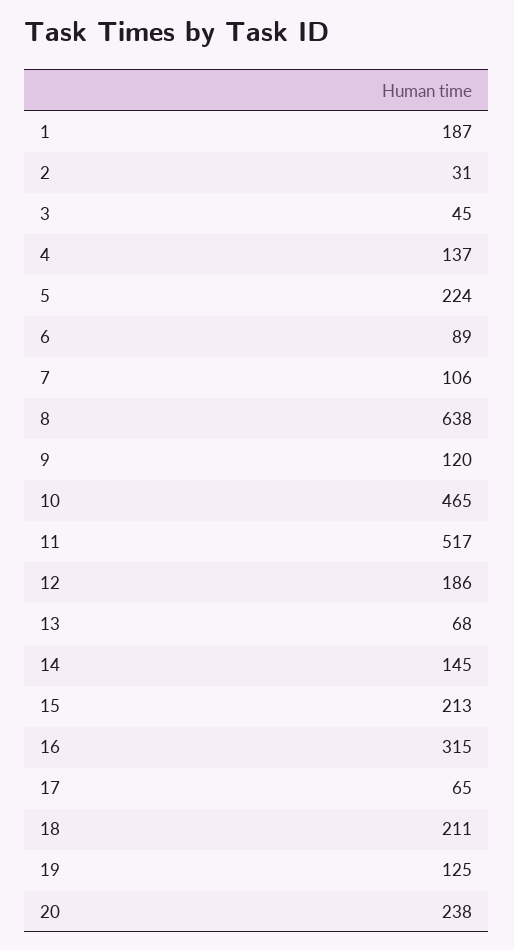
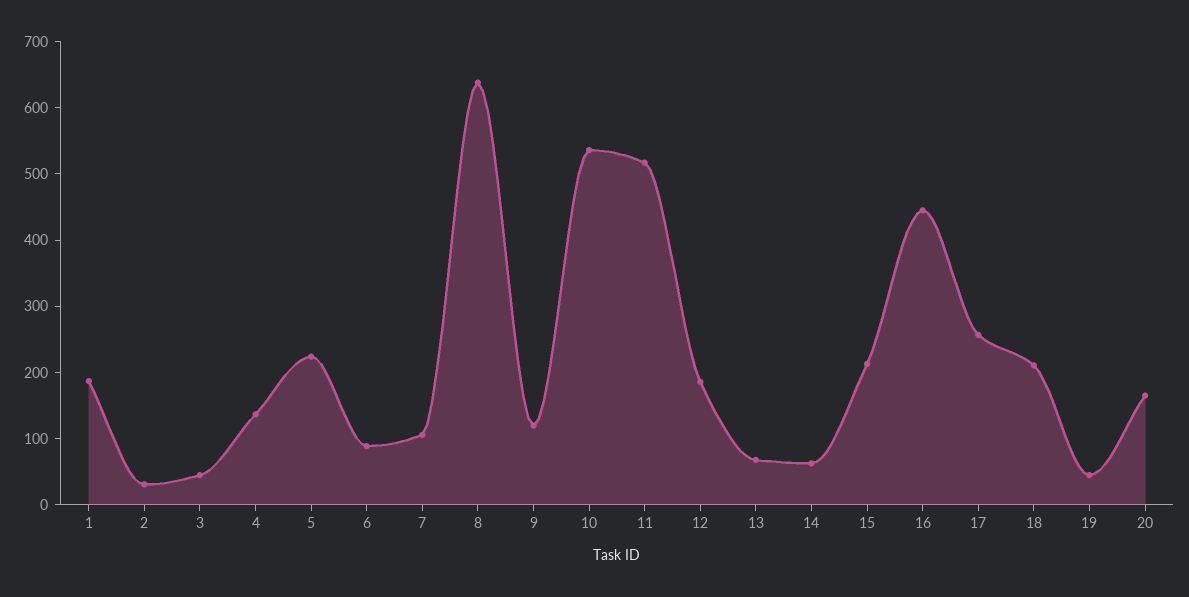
  {
    "1": 187,
    "2": 31,
    "3": 45,
    "4": 137,
    "5": 224,
    "6": 89,
    "7": 106,
    "8": 638,
    "9": 120,
-   "10": 465,
+   "10": 540,
    "11": 517,
    "12": 186,
    "13": 68,
-   "14": 145,
+   "14": 60,
    "15": 213,
-   "16": 315,
+   "16": 440,
-   "17": 65,
+   "17": 260,
    "18": 211,
-   "19": 125,
+   "19": 40,
-   "20": 238
+   "20": 160
  }

